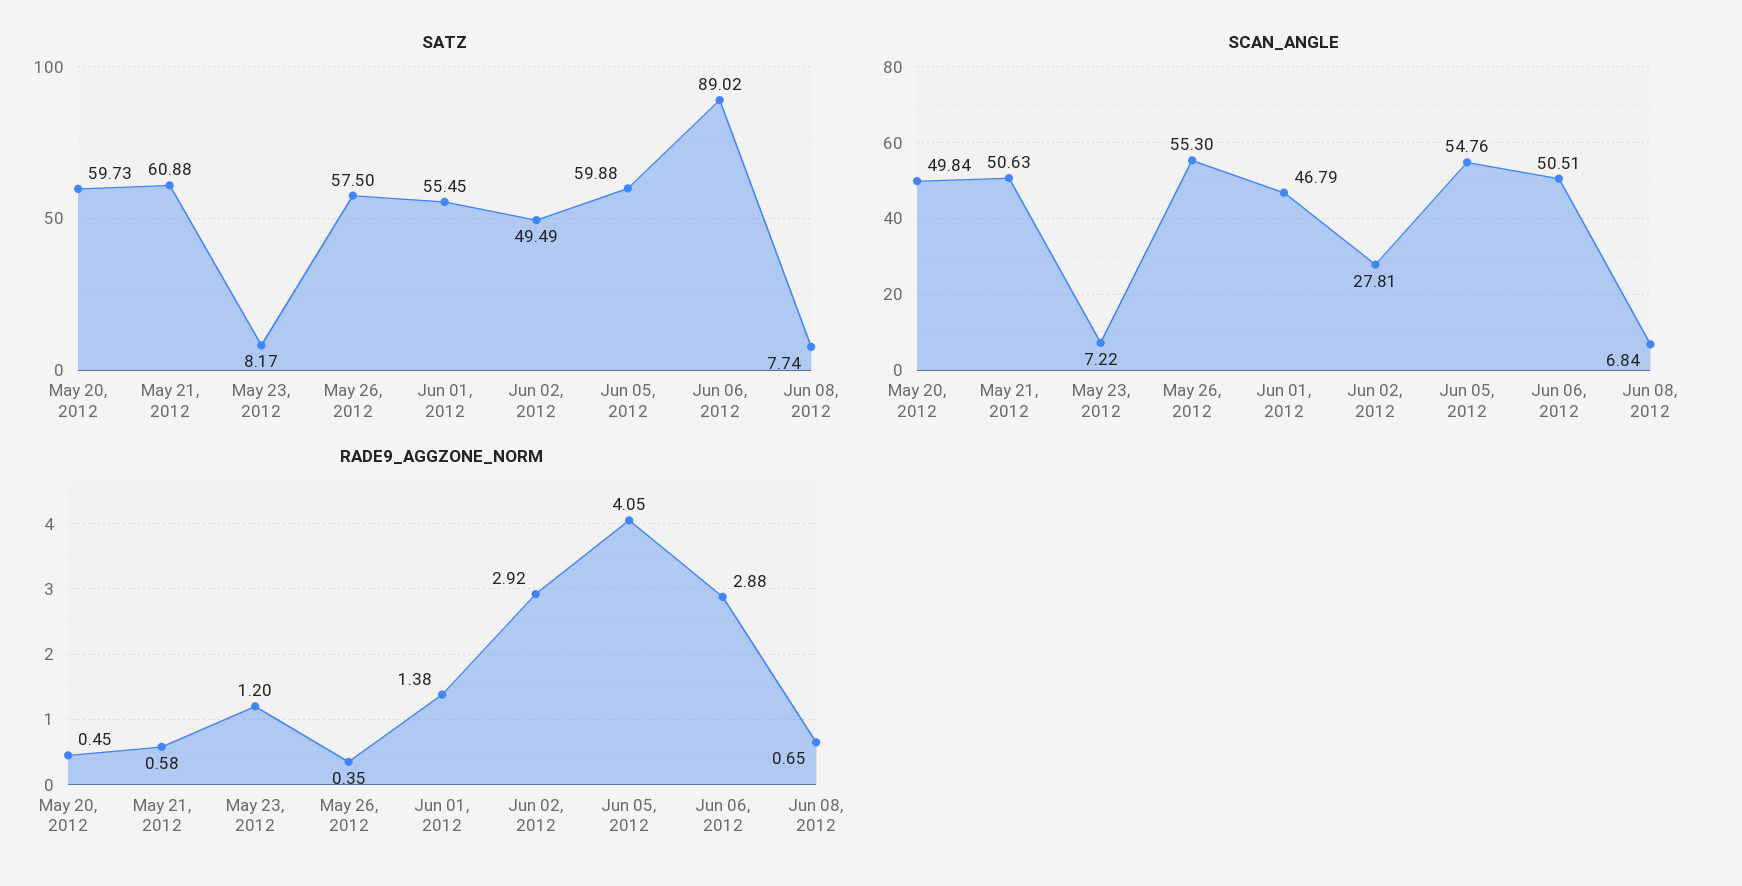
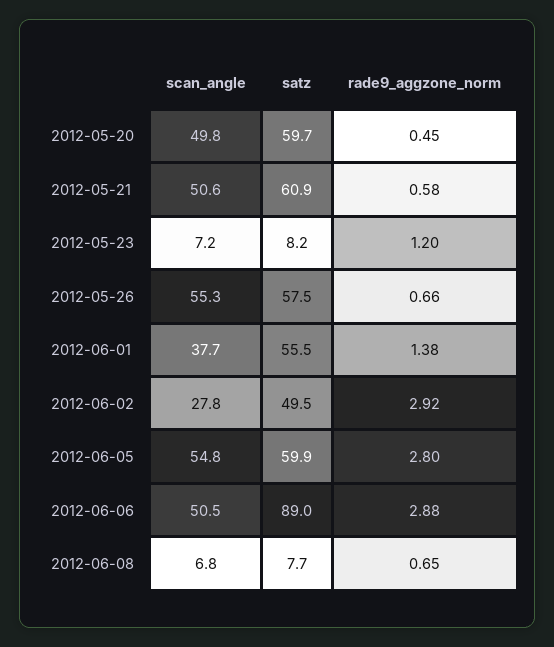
  {
    "SATZ": {
      "May 20, 2012": 59.73,
      "May 21, 2012": 60.88,
      "May 23, 2012": 8.17,
      "May 26, 2012": 57.5,
      "Jun 01, 2012": 55.45,
      "Jun 02, 2012": 49.49,
      "Jun 05, 2012": 59.88,
      "Jun 06, 2012": 89.02,
      "Jun 08, 2012": 7.74
    },
    "SCAN_ANGLE": {
      "May 20, 2012": 49.84,
      "May 21, 2012": 50.63,
      "May 23, 2012": 7.22,
      "May 26, 2012": 55.3,
-     "Jun 01, 2012": 46.79,
+     "Jun 01, 2012": 37.7,
      "Jun 02, 2012": 27.81,
      "Jun 05, 2012": 54.76,
      "Jun 06, 2012": 50.51,
      "Jun 08, 2012": 6.84
    },
    "RADE9_AGGZONE_NORM": {
      "May 20, 2012": 0.45,
      "May 21, 2012": 0.58,
      "May 23, 2012": 1.2,
-     "May 26, 2012": 0.35,
+     "May 26, 2012": 0.66,
      "Jun 01, 2012": 1.38,
      "Jun 02, 2012": 2.92,
-     "Jun 05, 2012": 4.05,
+     "Jun 05, 2012": 2.8,
      "Jun 06, 2012": 2.88,
      "Jun 08, 2012": 0.65
    }
  }

